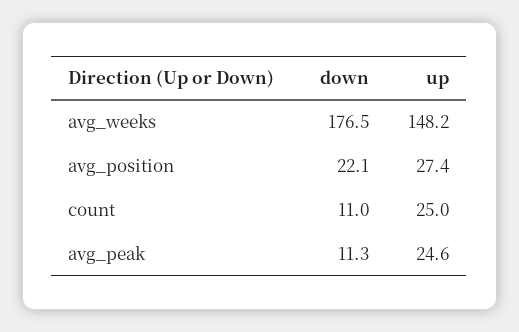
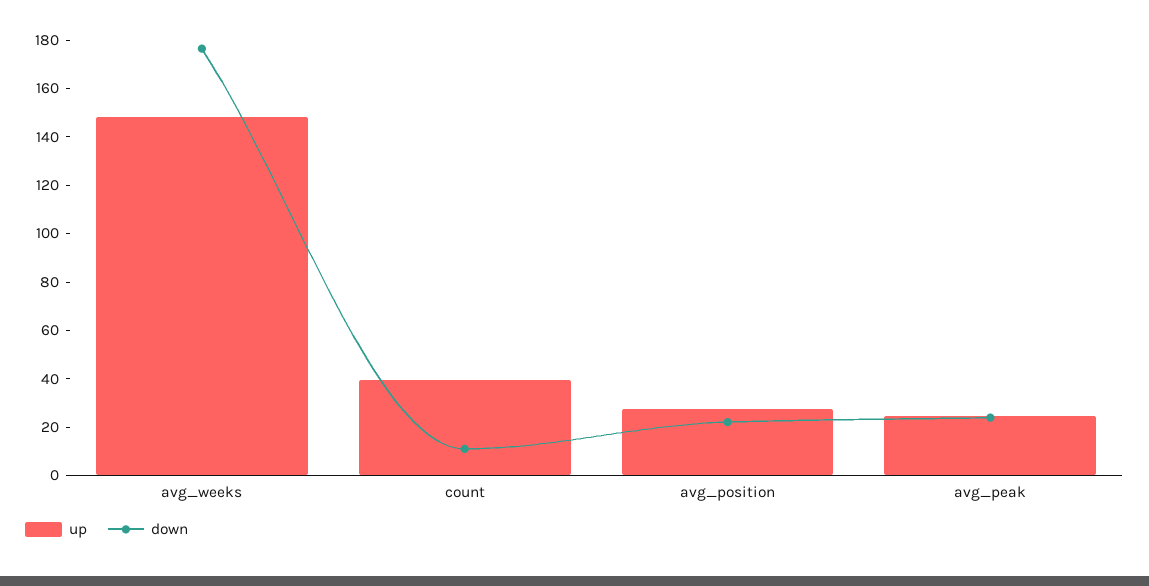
  {
    "down": {
      "avg_weeks": 176.5,
      "avg_position": 22.1,
      "count": 11,
-     "avg_peak": 11.3
+     "avg_peak": 25
    },
    "up": {
      "avg_weeks": 148.2,
      "avg_position": 27.4,
-     "count": 25,
+     "count": 40,
      "avg_peak": 24.6
    }
  }

